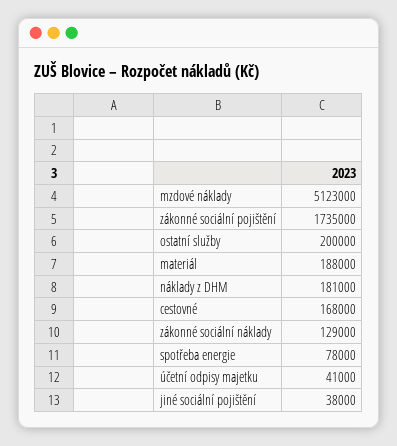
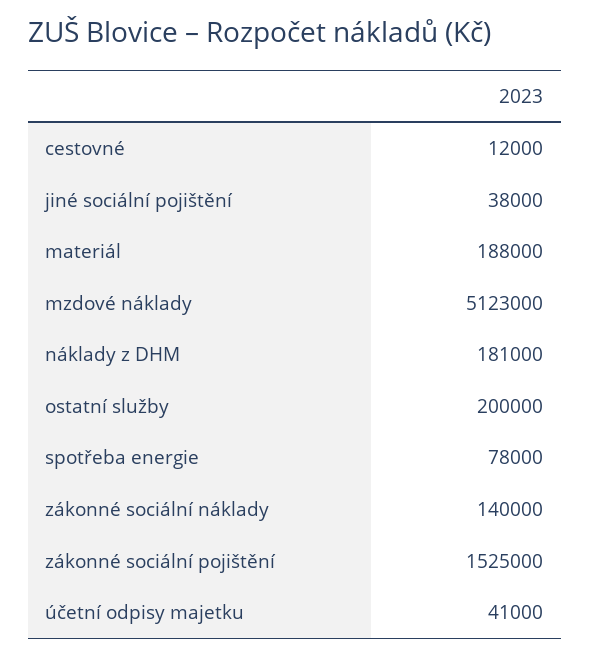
  {
    "mzdové náklady": 5123000,
-   "zákonné sociální pojištění": 1735000,
+   "zákonné sociální pojištění": 1525000,
    "ostatní služby": 200000,
    "materiál": 188000,
    "náklady z DHM": 181000,
-   "cestovné": 168000,
+   "cestovné": 12000,
-   "zákonné sociální náklady": 129000,
+   "zákonné sociální náklady": 140000,
    "spotřeba energie": 78000,
    "účetní odpisy majetku": 41000,
    "jiné sociální pojištění": 38000
  }

